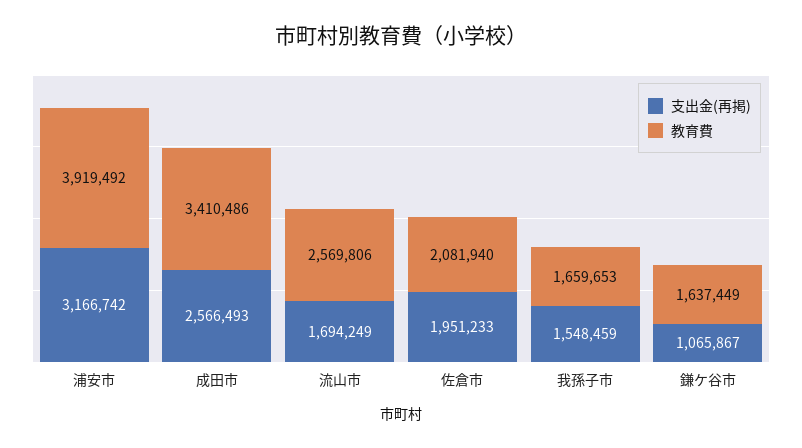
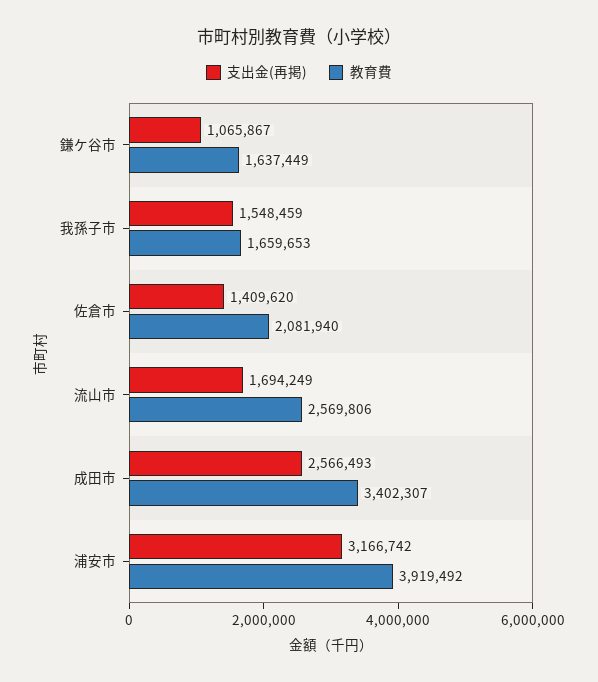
  {
    "支出金(再掲)": {
      "浦安市": 3166742,
      "成田市": 2566493,
      "流山市": 1694249,
-     "佐倉市": 1951233,
+     "佐倉市": 1409620,
      "我孫子市": 1548459,
      "鎌ケ谷市": 1065867
    },
    "教育費": {
      "浦安市": 3919492,
-     "成田市": 3410486,
+     "成田市": 3402307,
      "流山市": 2569806,
      "佐倉市": 2081940,
      "我孫子市": 1659653,
      "鎌ケ谷市": 1637449
    }
  }

